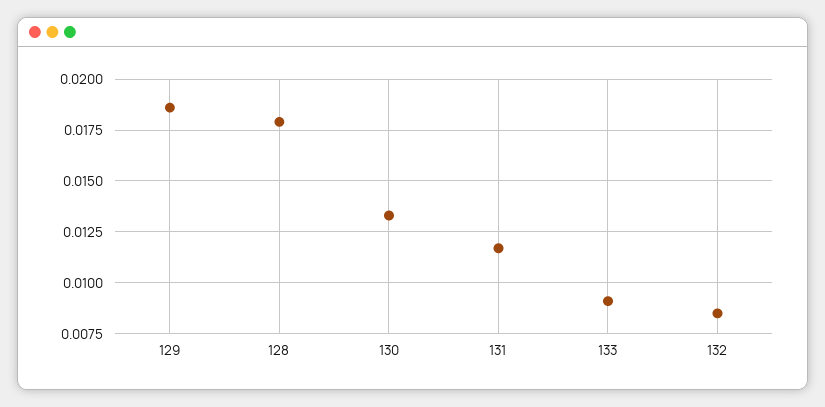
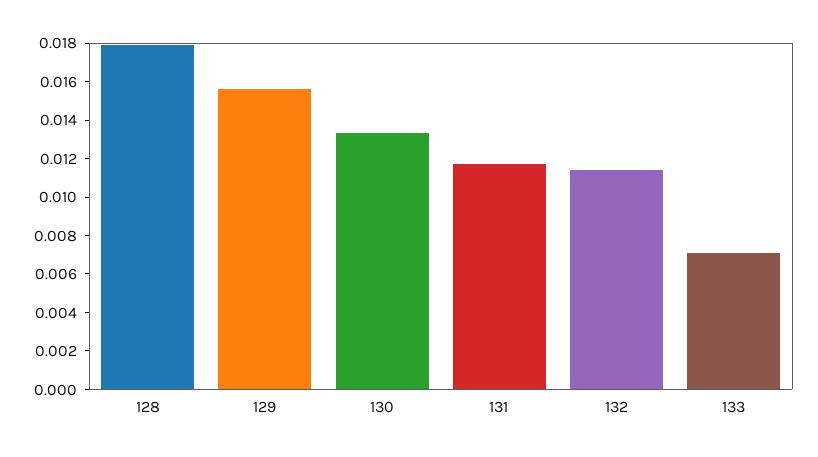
  {
-   "129": 0.0185,
+   "129": 0.0155,
    "128": 0.018,
    "130": 0.0135,
    "131": 0.0115,
-   "133": 0.009,
+   "133": 0.007,
-   "132": 0.0085
+   "132": 0.0115
  }

